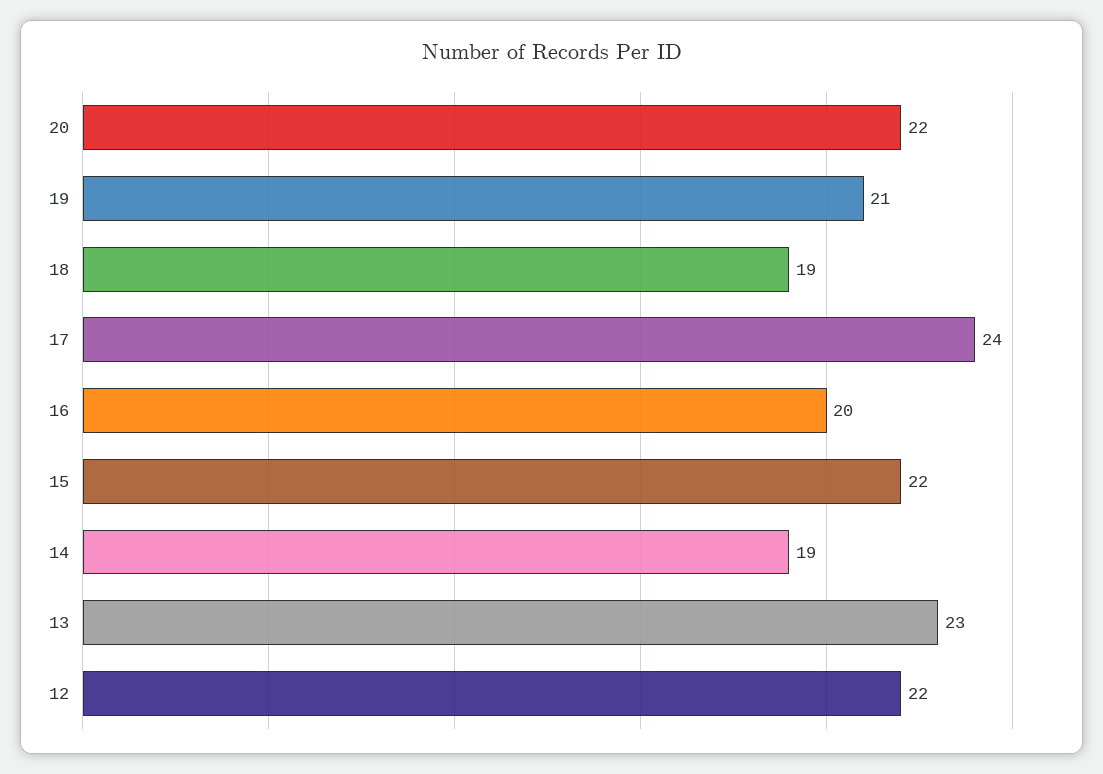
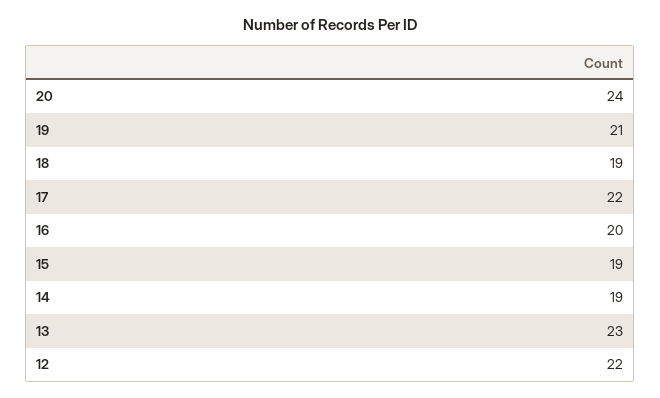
  {
-   "20": 22,
+   "20": 24,
    "19": 21,
    "18": 19,
-   "17": 24,
+   "17": 22,
    "16": 20,
-   "15": 22,
+   "15": 19,
    "14": 19,
    "13": 23,
    "12": 22
  }

